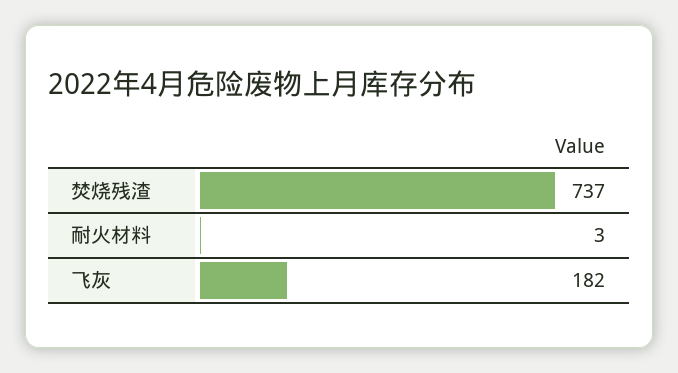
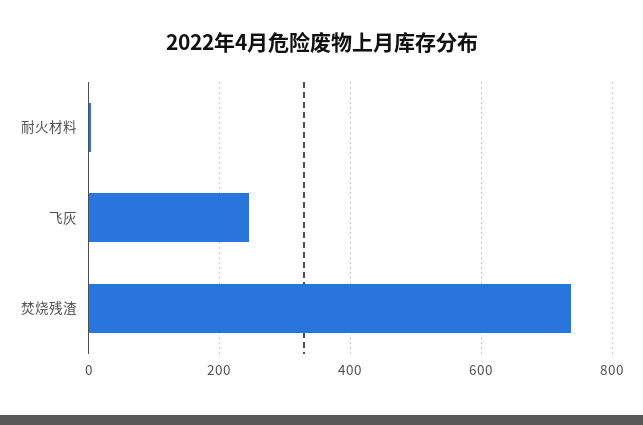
  {
    "焚烧残渣": 737,
    "耐火材料": 3,
-   "飞灰": 182
+   "飞灰": 240
  }

